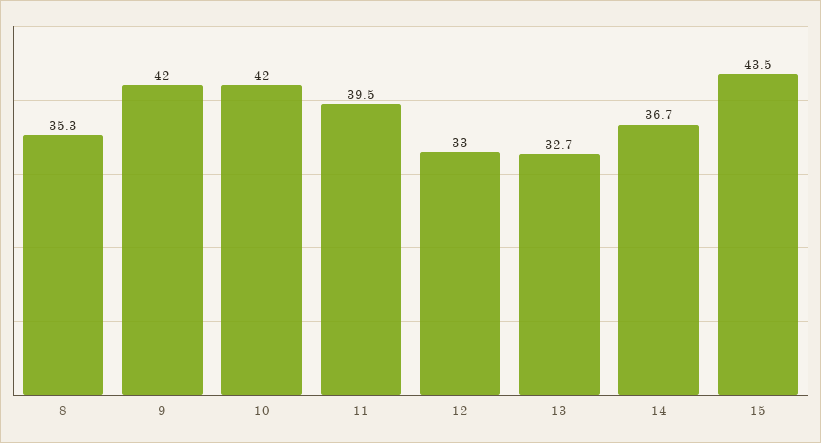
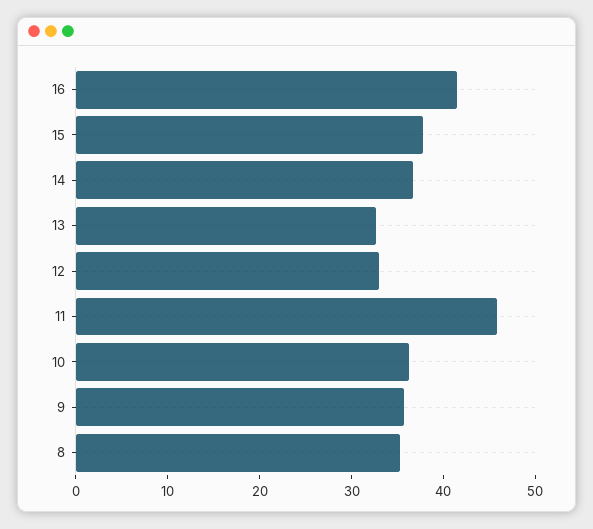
  {
    "8": 35.3,
-   "9": 42,
+   "9": 36,
-   "10": 42,
+   "10": 36,
-   "11": 39.5,
+   "11": 46,
    "12": 33,
    "13": 32.7,
    "14": 36.7,
-   "15": 43.5
+   "15": 38,
+   "16": 42
  }

